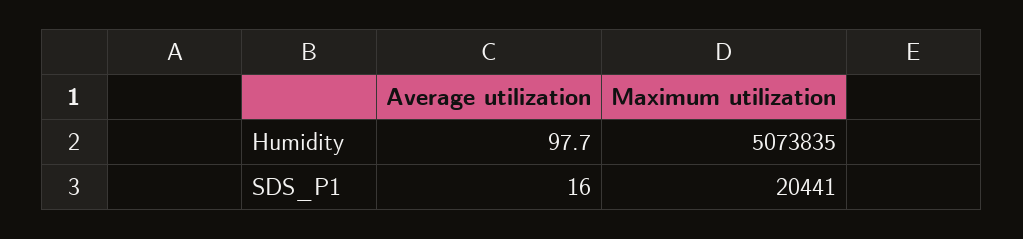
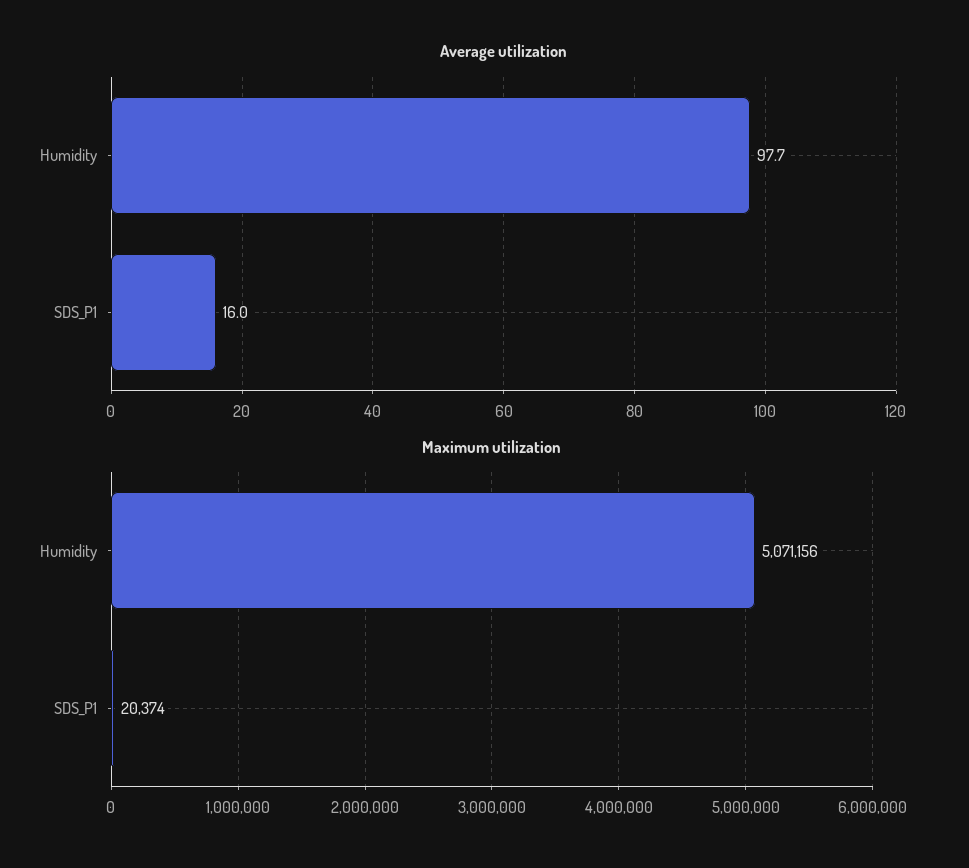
  {
    "Average utilization": {
      "Humidity": 97.7,
      "SDS_P1": 16
    },
    "Maximum utilization": {
-     "Humidity": 5073835,
+     "Humidity": 5071156,
-     "SDS_P1": 20441
+     "SDS_P1": 20374
    }
  }

